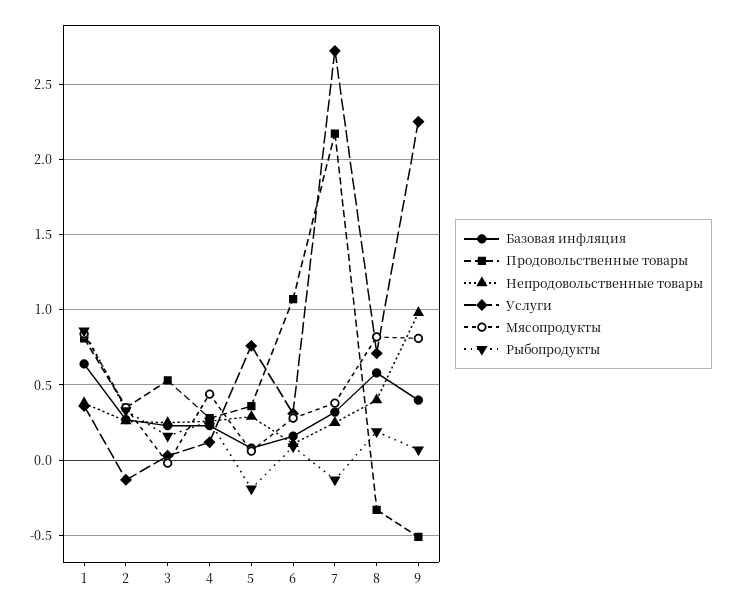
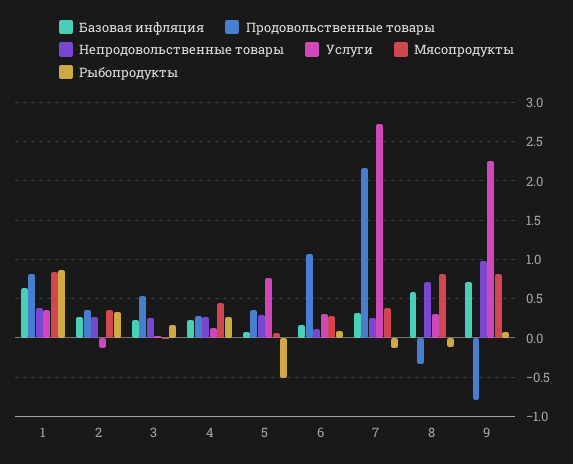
  {
    "Базовая инфляция": {
      "1": 0.65,
      "2": 0.25,
      "3": 0.25,
      "4": 0.25,
      "5": 0.1,
      "6": 0.15,
      "7": 0.3,
      "8": 0.6,
-     "9": 0.4
+     "9": 0.7
    },
    "Продовольственные товары": {
      "1": 0.8,
      "2": 0.35,
      "3": 0.55,
      "4": 0.3,
      "5": 0.35,
      "6": 1.05,
      "7": 2.15,
      "8": -0.35,
-     "9": -0.5
+     "9": -0.8
    },
    "Непродовольственные товары": {
      "1": 0.4,
      "2": 0.25,
      "3": 0.25,
      "4": 0.25,
      "5": 0.3,
      "6": 0.1,
      "7": 0.25,
-     "8": 0.4,
+     "8": 0.7,
      "9": 1
    },
    "Услуги": {
      "1": 0.35,
      "2": -0.15,
      "3": 0.05,
      "4": 0.1,
      "5": 0.75,
      "6": 0.3,
      "7": 2.7,
-     "8": 0.7,
+     "8": 0.3,
      "9": 2.25
    },
    "Мясопродукты": {
      "1": 0.85,
      "2": 0.35,
      "3": 0,
      "4": 0.45,
      "5": 0.05,
      "6": 0.3,
      "7": 0.4,
      "8": 0.8,
      "9": 0.8
    },
    "Рыбопродукты": {
      "1": 0.85,
      "2": 0.35,
      "3": 0.15,
      "4": 0.25,
-     "5": -0.2,
+     "5": -0.5,
      "6": 0.1,
      "7": -0.15,
-     "8": 0.2,
+     "8": -0.1,
      "9": 0.05
    }
  }

